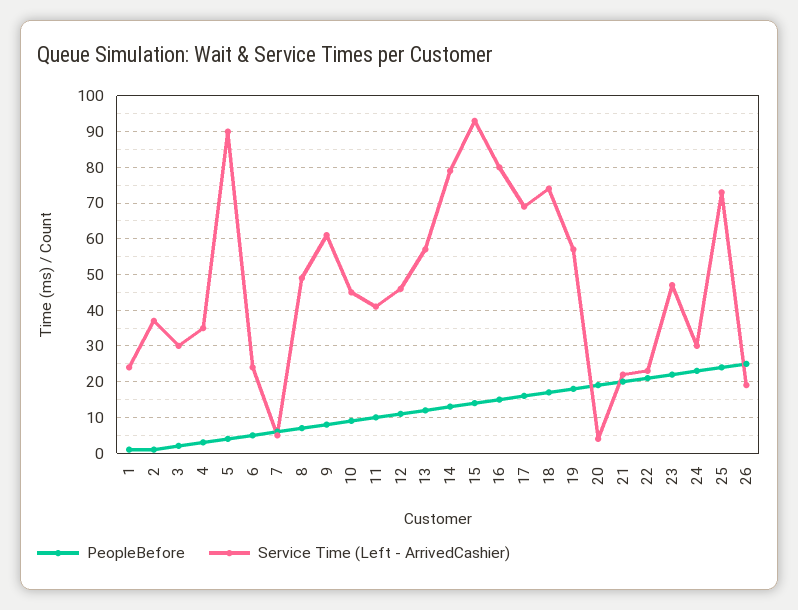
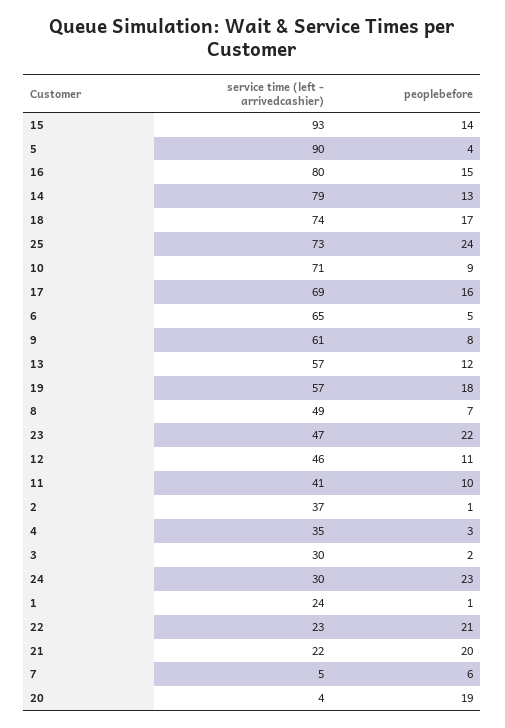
  {
    "PeopleBefore": {
      "1": 1,
      "2": 1,
      "3": 2,
      "4": 3,
      "5": 4,
      "6": 5,
      "7": 6,
      "8": 7,
      "9": 8,
      "10": 9,
      "11": 10,
      "12": 11,
      "13": 12,
      "14": 13,
      "15": 14,
      "16": 15,
      "17": 16,
      "18": 17,
      "19": 18,
      "20": 19,
      "21": 20,
      "22": 21,
      "23": 22,
      "24": 23,
-     "25": 24,
+     "25": 24
-     "26": 25
    },
    "Service Time (Left - ArrivedCashier)": {
      "1": 24,
      "2": 37,
      "3": 30,
      "4": 35,
      "5": 90,
-     "6": 25,
+     "6": 65,
      "7": 5,
      "8": 49,
      "9": 61,
-     "10": 45,
+     "10": 71,
      "11": 41,
      "12": 46,
      "13": 57,
      "14": 79,
      "15": 93,
      "16": 80,
      "17": 69,
      "18": 74,
      "19": 57,
      "20": 4,
      "21": 22,
      "22": 23,
      "23": 47,
      "24": 30,
-     "25": 73,
+     "25": 73
-     "26": 20
    }
  }

